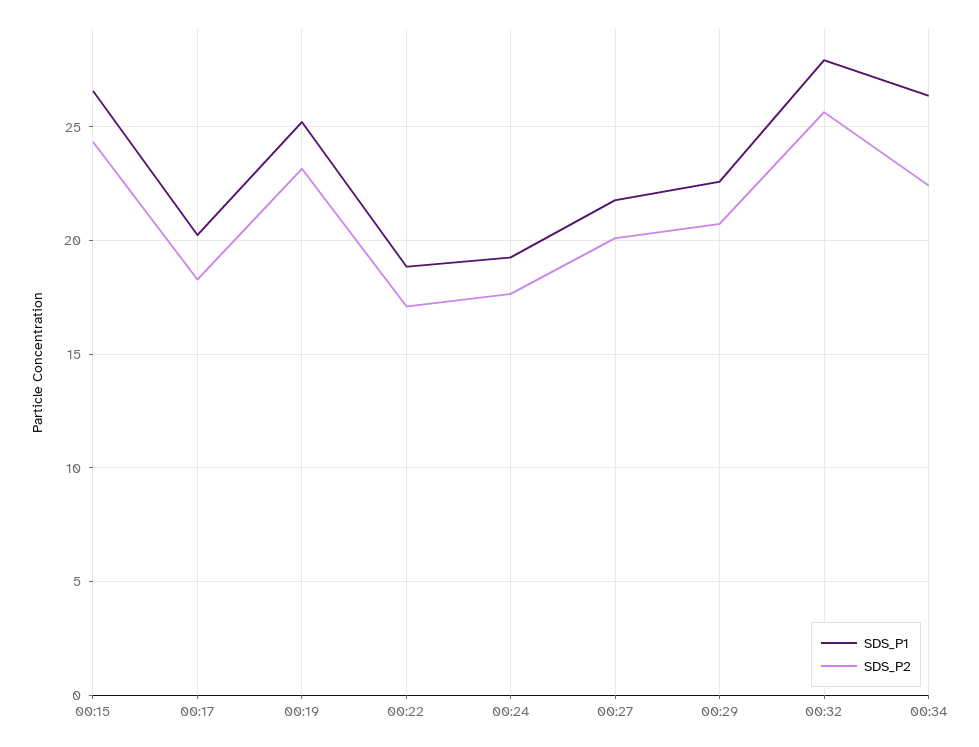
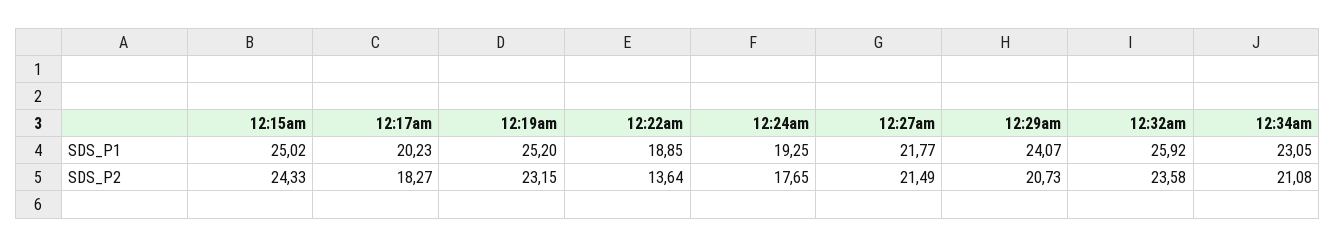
  {
    "SDS_P1": {
-     "00:15": 26.5,
+     "00:15": 25.02,
      "00:17": 20.23,
      "00:19": 25.2,
      "00:22": 18.85,
      "00:24": 19.25,
      "00:27": 21.77,
-     "00:29": 22.5,
+     "00:29": 24.07,
-     "00:32": 28,
+     "00:32": 25.92,
-     "00:34": 26.5
+     "00:34": 23.05
    },
    "SDS_P2": {
      "00:15": 24.33,
      "00:17": 18.27,
      "00:19": 23.15,
-     "00:22": 17,
+     "00:22": 13.64,
      "00:24": 17.65,
-     "00:27": 20,
+     "00:27": 21.49,
      "00:29": 20.73,
-     "00:32": 25.5,
+     "00:32": 23.58,
-     "00:34": 22.5
+     "00:34": 21.08
    }
  }

